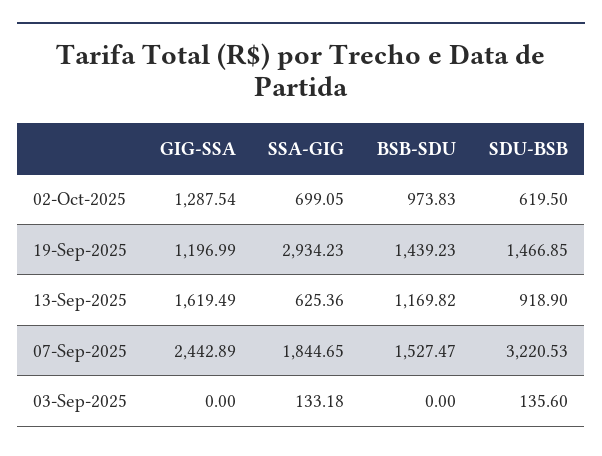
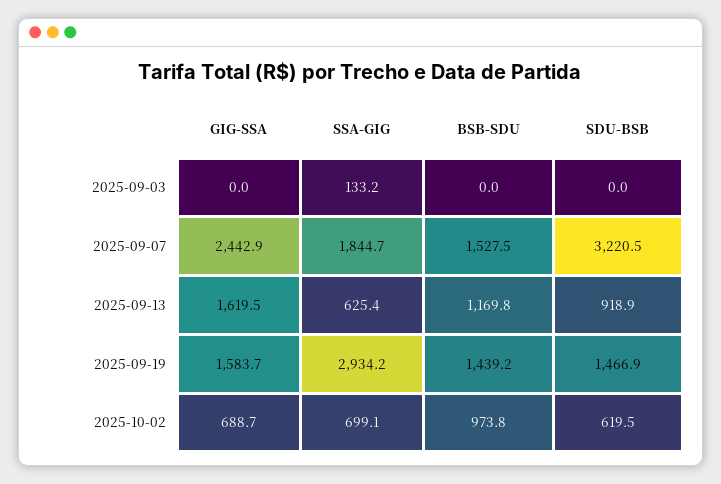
  {
    "GIG-SSA": {
-     "02-Oct-2025": 1287.54,
+     "02-Oct-2025": 688.7,
-     "19-Sep-2025": 1196.99,
+     "19-Sep-2025": 1583.7,
      "13-Sep-2025": 1619.49,
      "07-Sep-2025": 2442.89,
      "03-Sep-2025": 0
    },
    "SSA-GIG": {
      "02-Oct-2025": 699.05,
      "19-Sep-2025": 2934.23,
      "13-Sep-2025": 625.36,
      "07-Sep-2025": 1844.65,
      "03-Sep-2025": 133.18
    },
    "BSB-SDU": {
      "02-Oct-2025": 973.83,
      "19-Sep-2025": 1439.23,
      "13-Sep-2025": 1169.82,
      "07-Sep-2025": 1527.47,
      "03-Sep-2025": 0
    },
    "SDU-BSB": {
      "02-Oct-2025": 619.5,
      "19-Sep-2025": 1466.85,
      "13-Sep-2025": 918.9,
      "07-Sep-2025": 3220.53,
-     "03-Sep-2025": 135.6
+     "03-Sep-2025": 0
    }
  }

